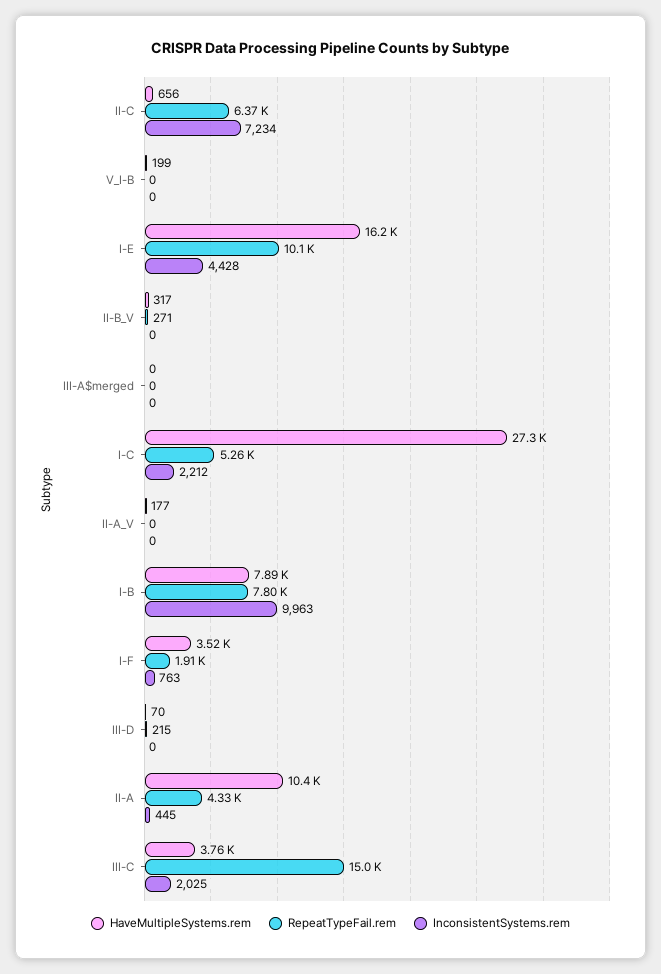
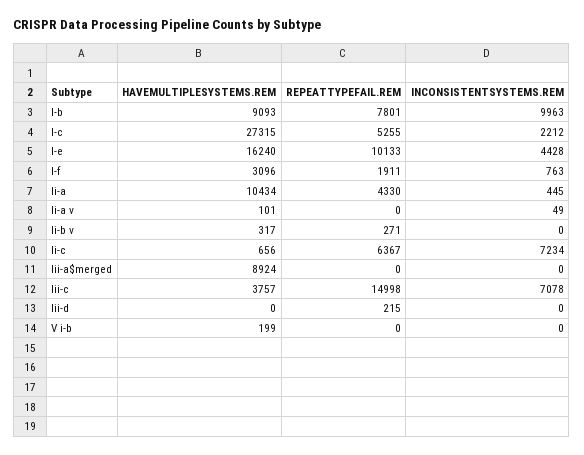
  {
    "HaveMultipleSystems.rem": {
      "II-C": 656,
      "V_I-B": 199,
      "I-E": 16240,
      "II-B_V": 317,
-     "III-A$merged": 0,
+     "III-A$merged": 8924,
      "I-C": 27315,
-     "II-A_V": 177,
+     "II-A_V": 101,
-     "I-B": 7890,
+     "I-B": 9093,
-     "I-F": 3520,
+     "I-F": 3096,
-     "III-D": 70,
+     "III-D": 0,
      "II-A": 10434,
      "III-C": 3757
    },
    "RepeatTypeFail.rem": {
      "II-C": 6367,
      "V_I-B": 0,
      "I-E": 10133,
      "II-B_V": 271,
      "III-A$merged": 0,
      "I-C": 5255,
      "II-A_V": 0,
      "I-B": 7801,
      "I-F": 1911,
      "III-D": 215,
      "II-A": 4330,
      "III-C": 14998
    },
    "InconsistentSystems.rem": {
      "II-C": 7234,
      "V_I-B": 0,
      "I-E": 4428,
      "II-B_V": 0,
      "III-A$merged": 0,
      "I-C": 2212,
-     "II-A_V": 0,
+     "II-A_V": 49,
      "I-B": 9963,
      "I-F": 763,
      "III-D": 0,
      "II-A": 445,
-     "III-C": 2025
+     "III-C": 7078
    }
  }

